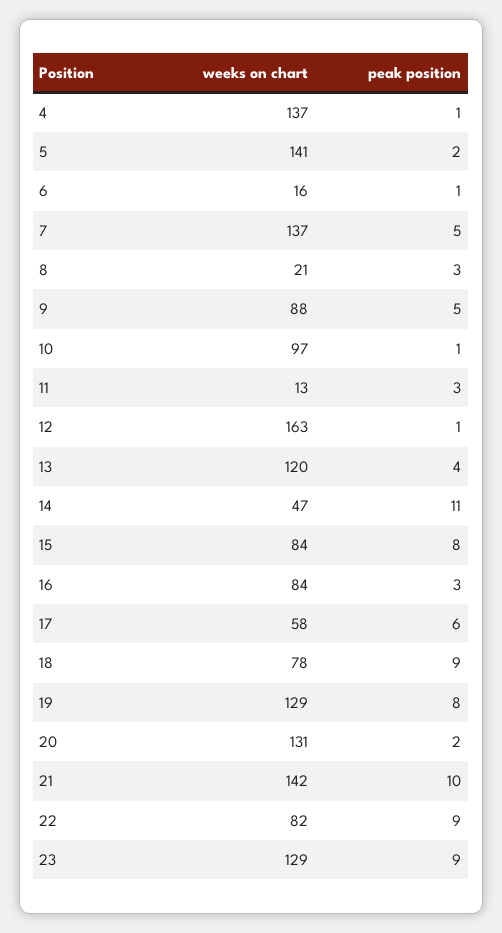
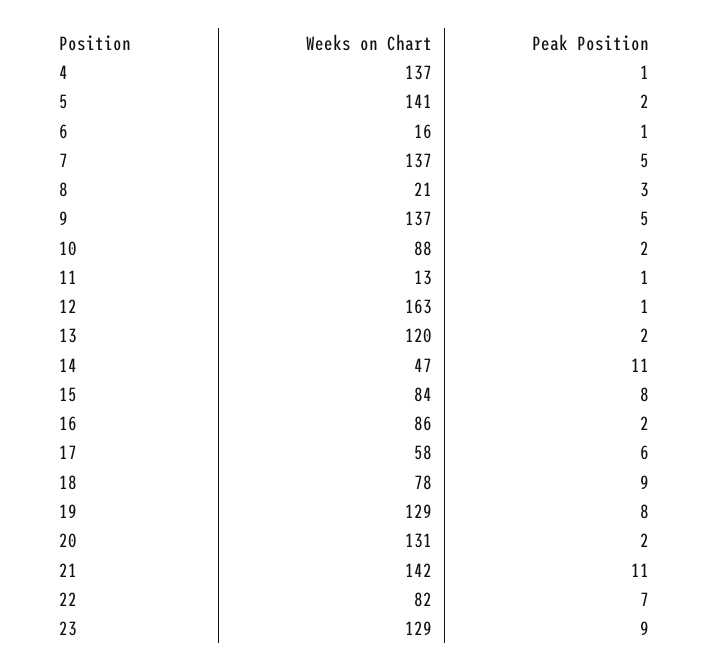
  {
    "weeks on chart": {
      "4": 137,
      "5": 141,
      "6": 16,
      "7": 137,
      "8": 21,
-     "9": 88,
+     "9": 137,
-     "10": 97,
+     "10": 88,
      "11": 13,
      "12": 163,
      "13": 120,
      "14": 47,
      "15": 84,
-     "16": 84,
+     "16": 86,
      "17": 58,
      "18": 78,
      "19": 129,
      "20": 131,
      "21": 142,
      "22": 82,
      "23": 129
    },
    "peak position": {
      "4": 1,
      "5": 2,
      "6": 1,
      "7": 5,
      "8": 3,
      "9": 5,
-     "10": 1,
+     "10": 2,
-     "11": 3,
+     "11": 1,
      "12": 1,
-     "13": 4,
+     "13": 2,
      "14": 11,
      "15": 8,
-     "16": 3,
+     "16": 2,
      "17": 6,
      "18": 9,
      "19": 8,
      "20": 2,
-     "21": 10,
+     "21": 11,
-     "22": 9,
+     "22": 7,
      "23": 9
    }
  }

